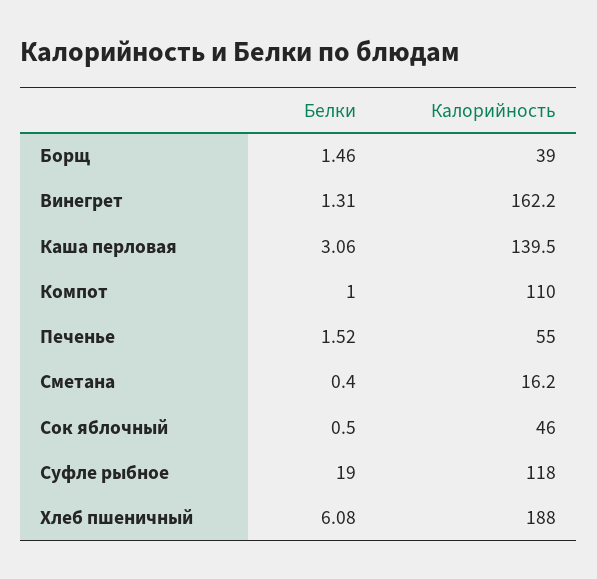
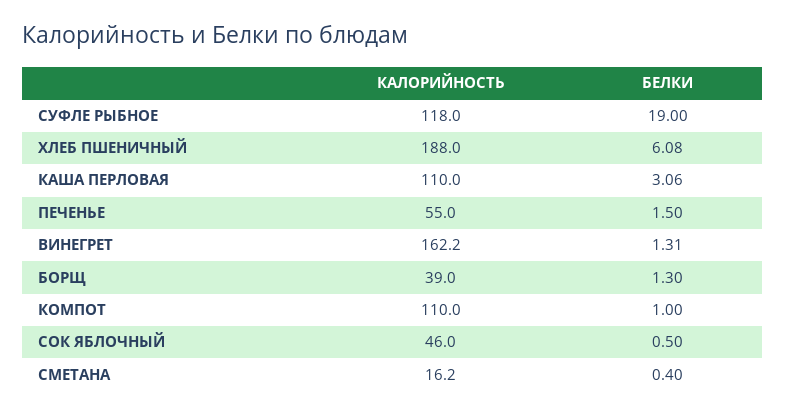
  {
    "Белки": {
-     "Борщ": 1.46,
+     "Борщ": 1.3,
      "Винегрет": 1.31,
      "Каша перловая": 3.06,
      "Компот": 1,
-     "Печенье": 1.52,
+     "Печенье": 1.5,
      "Сметана": 0.4,
      "Сок яблочный": 0.5,
      "Суфле рыбное": 19,
      "Хлеб пшеничный": 6.08
    },
    "Калорийность": {
      "Борщ": 39,
      "Винегрет": 162.2,
-     "Каша перловая": 139.5,
+     "Каша перловая": 110,
      "Компот": 110,
      "Печенье": 55,
      "Сметана": 16.2,
      "Сок яблочный": 46,
      "Суфле рыбное": 118,
      "Хлеб пшеничный": 188
    }
  }

